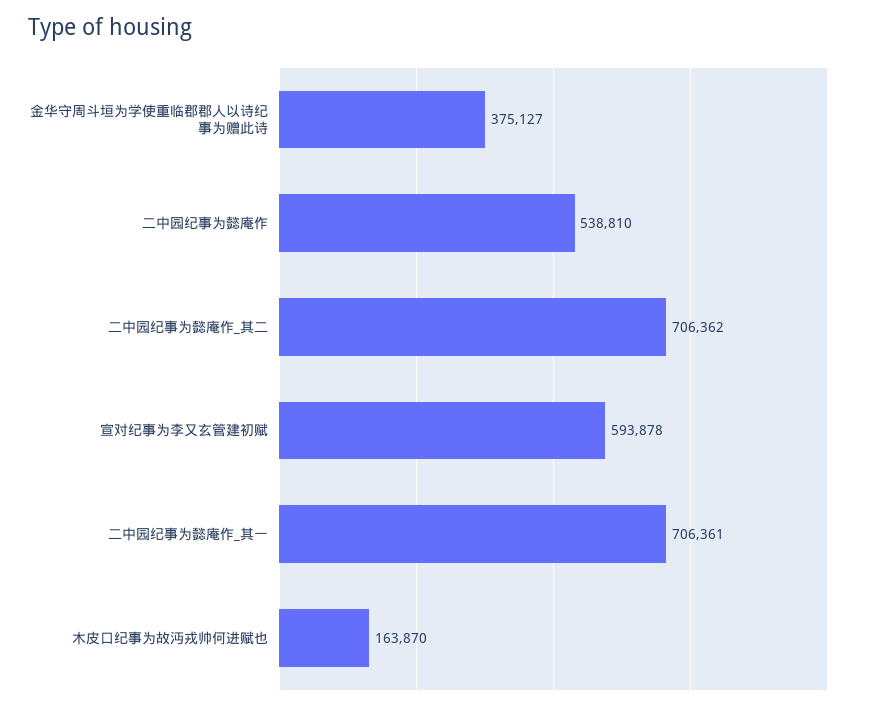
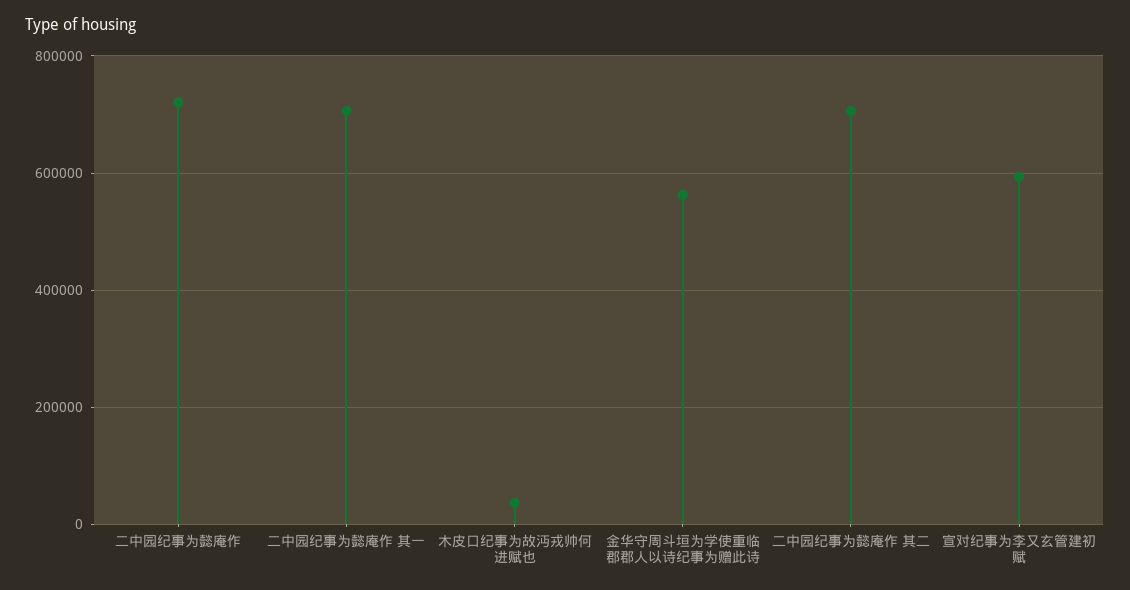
  {
-   "金华守周斗垣为学使重临郡郡人以诗纪事为赠此诗": 375127,
+   "金华守周斗垣为学使重临郡郡人以诗纪事为赠此诗": 560000,
-   "二中园纪事为懿庵作": 538810,
+   "二中园纪事为懿庵作": 720000,
    "二中园纪事为懿庵作_其二": 706362,
    "宣对纪事为李又玄管建初赋": 593878,
    "二中园纪事为懿庵作_其一": 706361,
-   "木皮口纪事为故沔戎帅何进赋也": 163870
+   "木皮口纪事为故沔戎帅何进赋也": 40000
  }

